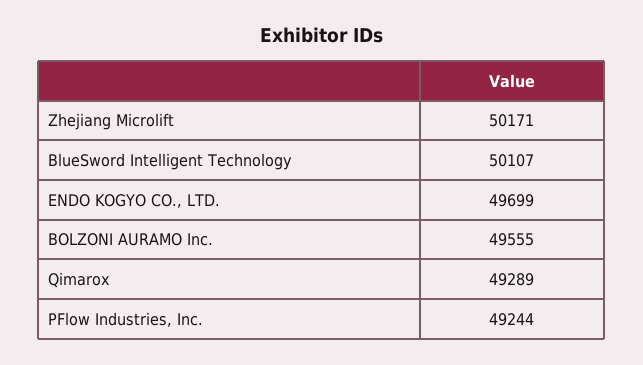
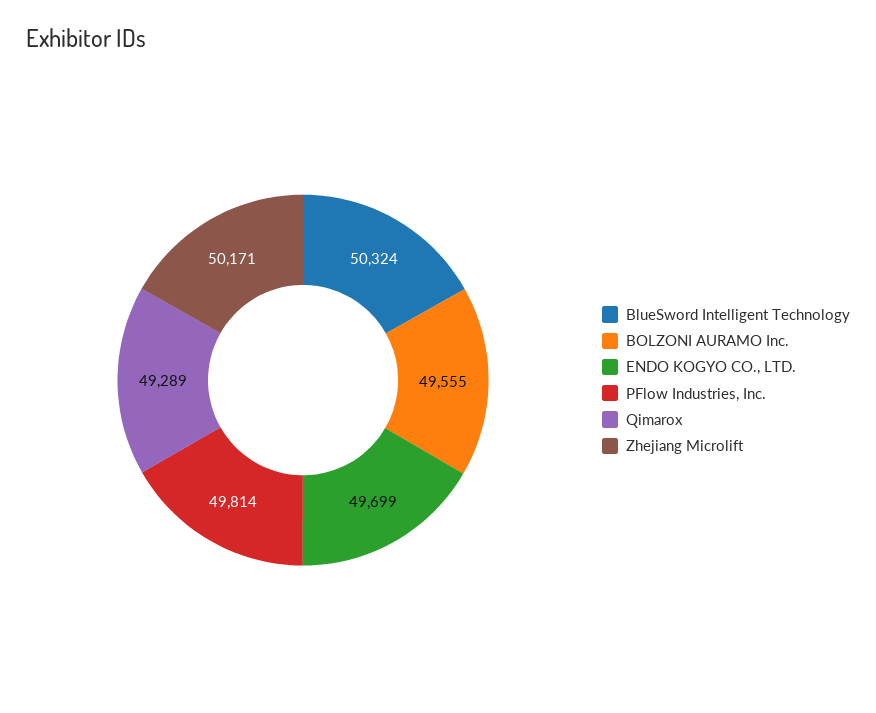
  {
    "Zhejiang Microlift": 50171,
-   "BlueSword Intelligent Technology": 50107,
+   "BlueSword Intelligent Technology": 50324,
    "ENDO KOGYO CO., LTD.": 49699,
    "BOLZONI AURAMO Inc.": 49555,
    "Qimarox": 49289,
-   "PFlow Industries, Inc.": 49244
+   "PFlow Industries, Inc.": 49814
  }

